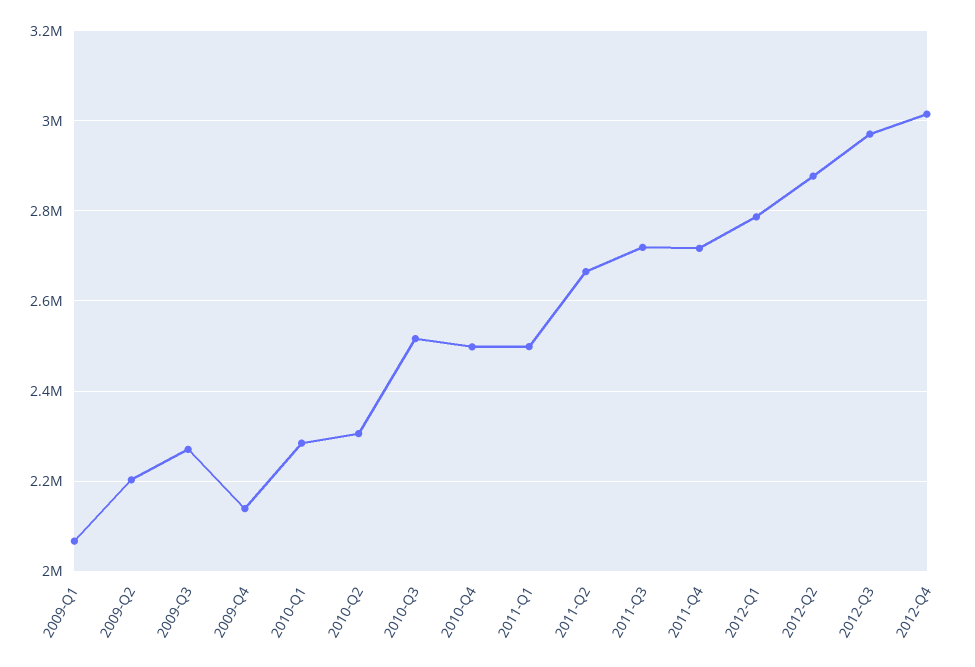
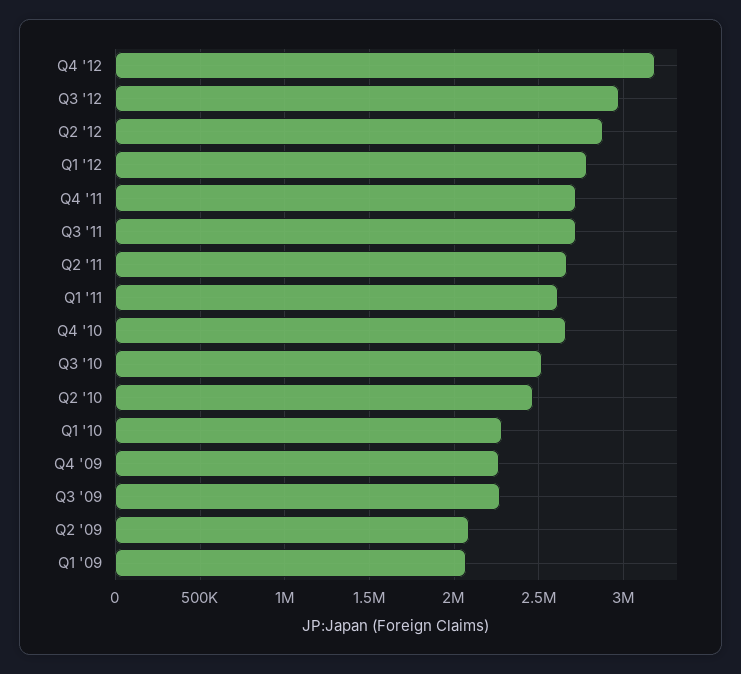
  {
    "2009-Q1": 2060000,
-   "2009-Q2": 2200000,
+   "2009-Q2": 2100000,
    "2009-Q3": 2280000,
-   "2009-Q4": 2140000,
+   "2009-Q4": 2250000,
    "2010-Q1": 2280000,
-   "2010-Q2": 2300000,
+   "2010-Q2": 2450000,
    "2010-Q3": 2520000,
-   "2010-Q4": 2500000,
+   "2010-Q4": 2650000,
-   "2011-Q1": 2500000,
+   "2011-Q1": 2600000,
    "2011-Q2": 2660000,
    "2011-Q3": 2720000,
    "2011-Q4": 2720000,
    "2012-Q1": 2780000,
    "2012-Q2": 2880000,
    "2012-Q3": 2980000,
-   "2012-Q4": 3020000
+   "2012-Q4": 3200000
  }

